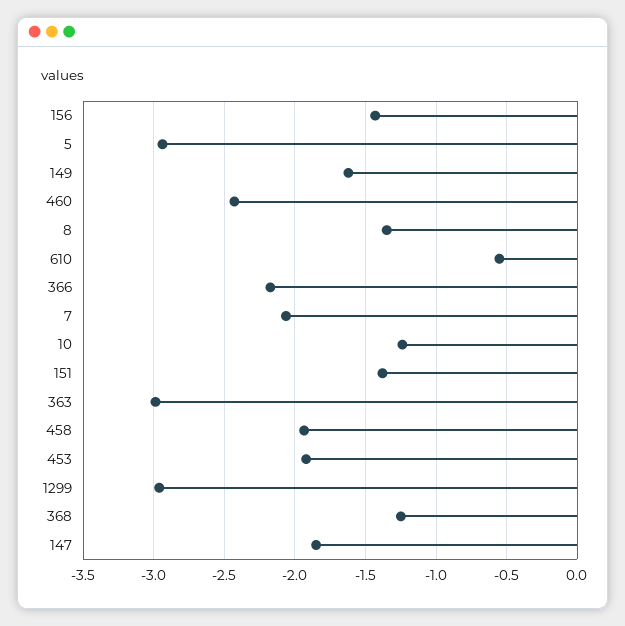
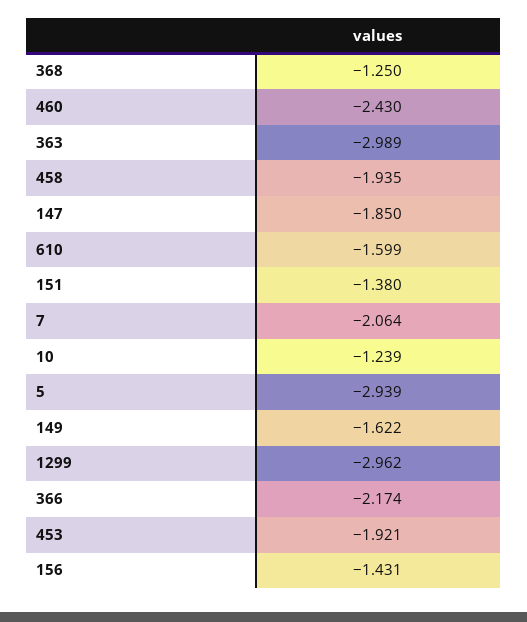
  {
    "156": -1.431,
    "5": -2.939,
    "149": -1.622,
    "460": -2.43,
-   "8": -1.35,
-   "610": -0.55,
+   "610": -1.599,
    "366": -2.174,
    "7": -2.064,
    "10": -1.239,
    "151": -1.38,
    "363": -2.989,
    "458": -1.935,
    "453": -1.921,
    "1299": -2.962,
    "368": -1.25,
    "147": -1.85
  }

